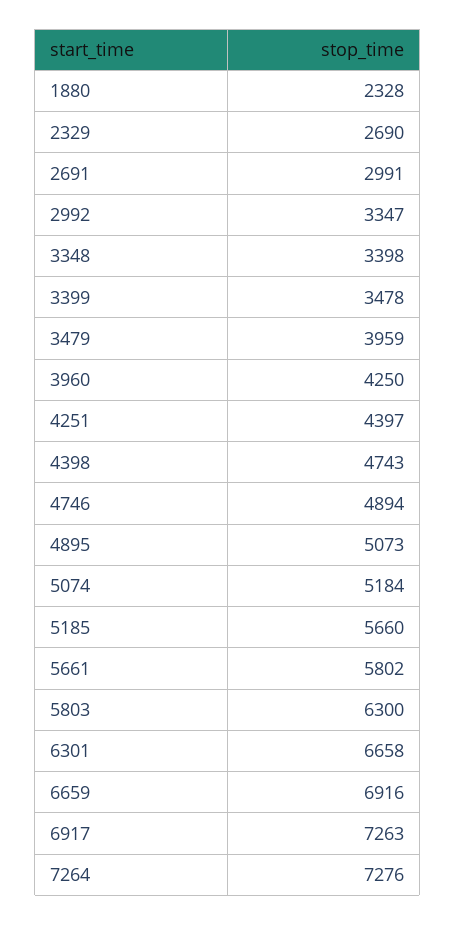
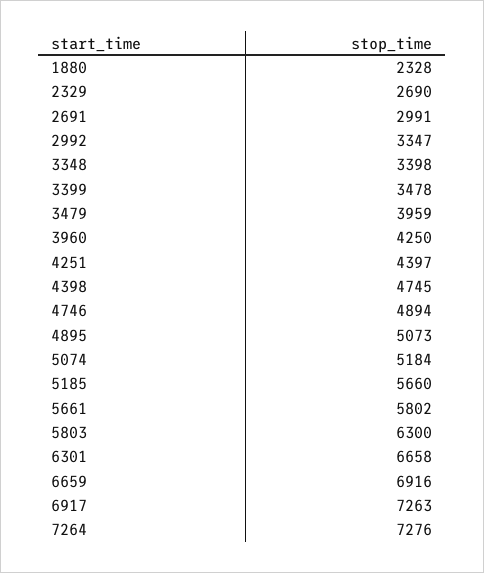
  {
    "1880": 2328,
    "2329": 2690,
    "2691": 2991,
    "2992": 3347,
    "3348": 3398,
    "3399": 3478,
    "3479": 3959,
    "3960": 4250,
    "4251": 4397,
-   "4398": 4743,
+   "4398": 4745,
    "4746": 4894,
    "4895": 5073,
    "5074": 5184,
    "5185": 5660,
    "5661": 5802,
    "5803": 6300,
    "6301": 6658,
    "6659": 6916,
    "6917": 7263,
    "7264": 7276
  }

